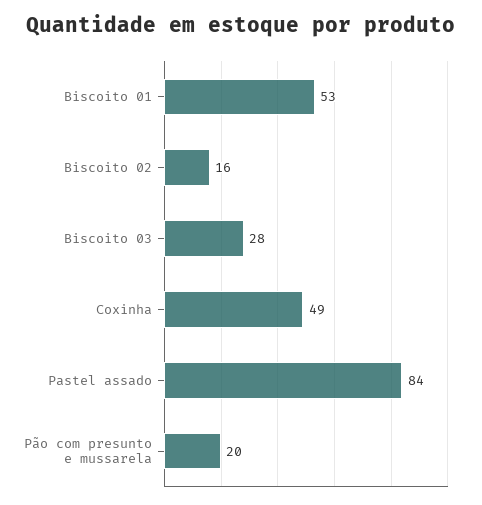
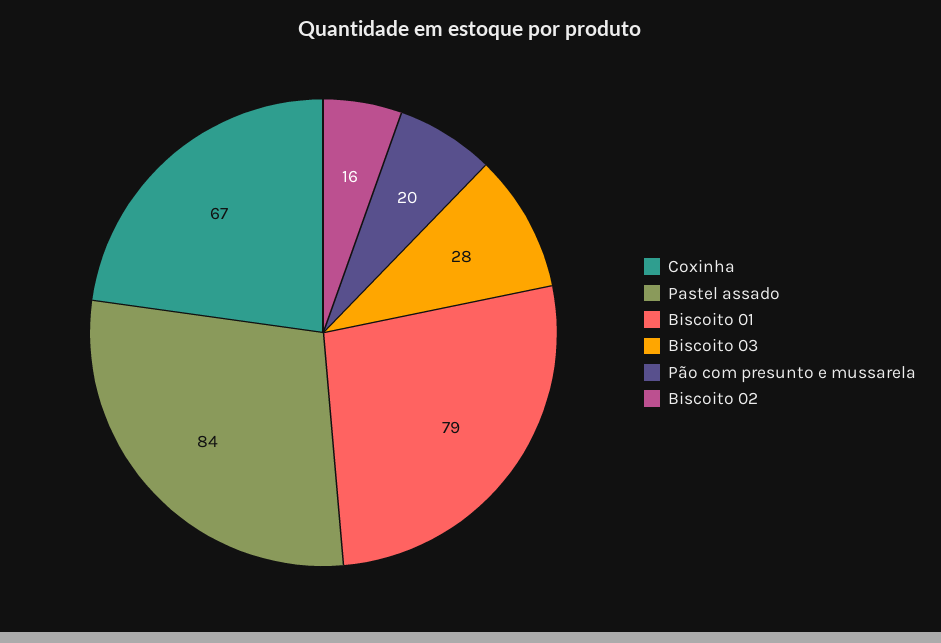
  {
-   "Biscoito 01": 53,
+   "Biscoito 01": 79,
    "Biscoito 02": 16,
    "Biscoito 03": 28,
-   "Coxinha": 49,
+   "Coxinha": 67,
    "Pastel assado": 84,
    "Pão com presunto e mussarela": 20
  }

